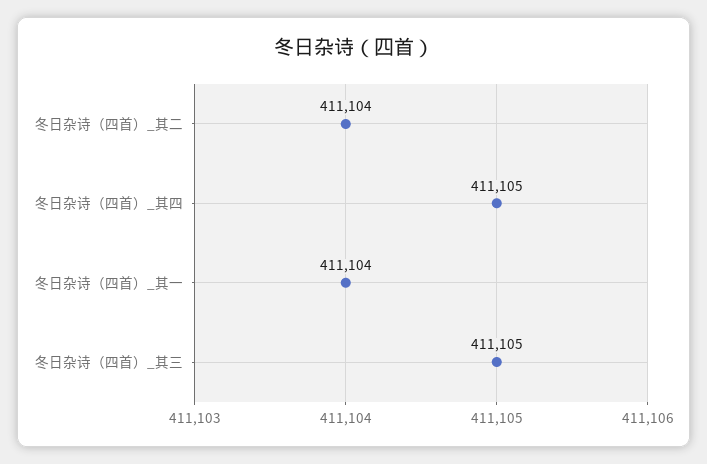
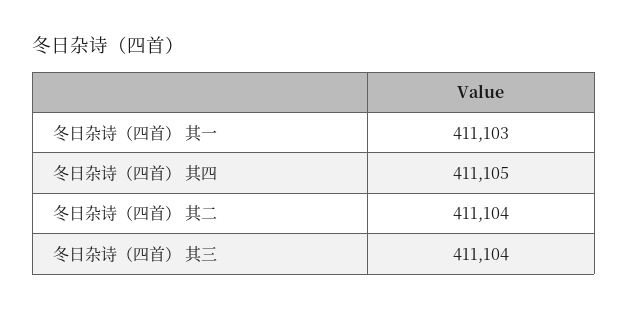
  {
    "冬日杂诗（四首）_其二": 411104,
    "冬日杂诗（四首）_其四": 411105,
-   "冬日杂诗（四首）_其一": 411104,
+   "冬日杂诗（四首）_其一": 411103,
-   "冬日杂诗（四首）_其三": 411105
+   "冬日杂诗（四首）_其三": 411104
  }

